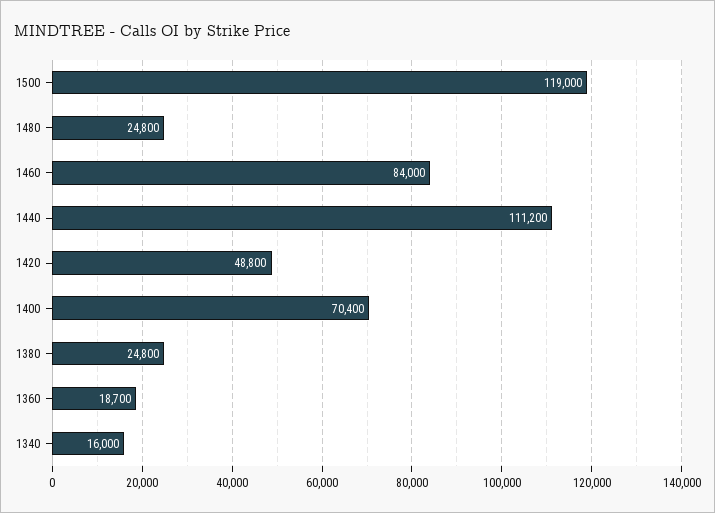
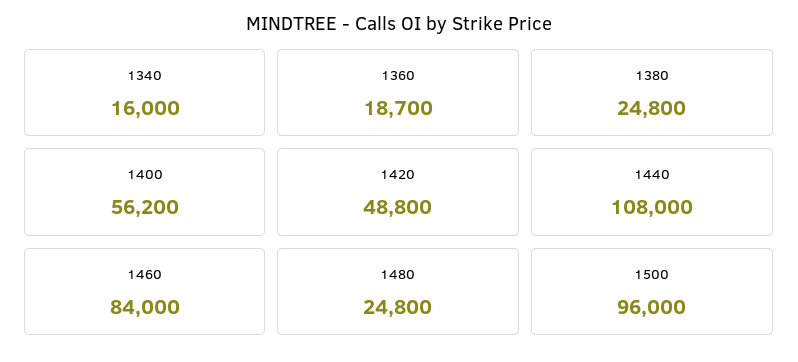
  {
-   "1500": 119000,
+   "1500": 96000,
    "1480": 24800,
    "1460": 84000,
-   "1440": 111200,
+   "1440": 108000,
    "1420": 48800,
-   "1400": 70400,
+   "1400": 56200,
    "1380": 24800,
    "1360": 18700,
    "1340": 16000
  }

